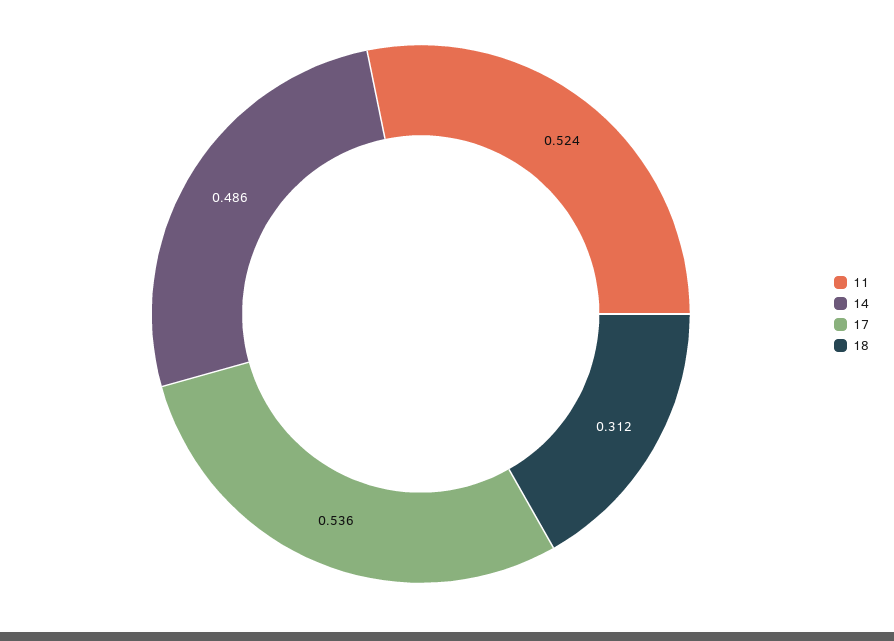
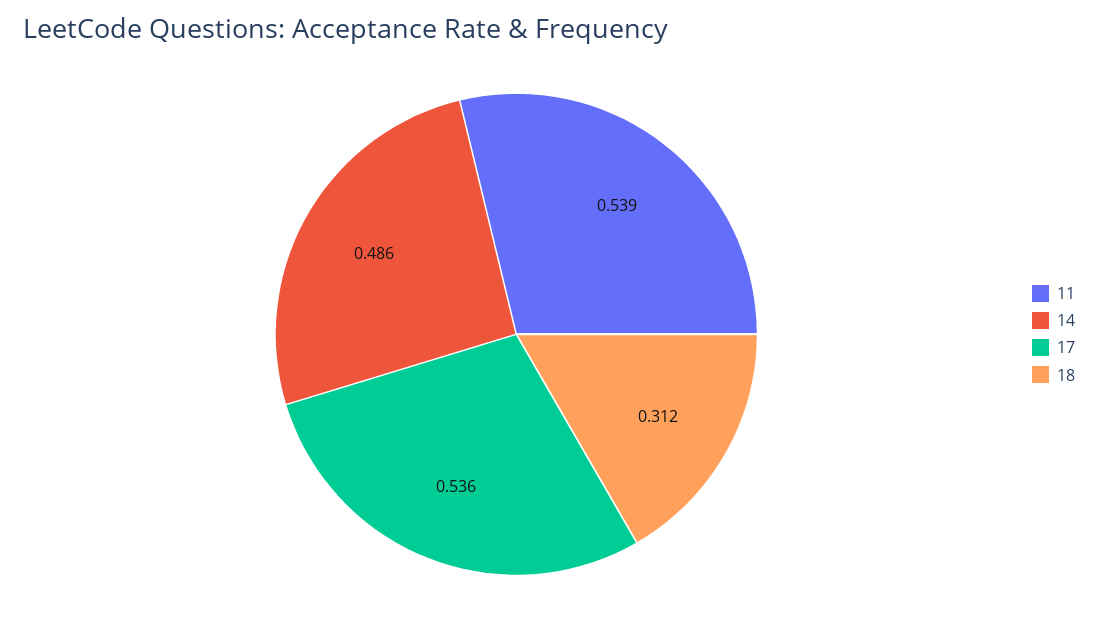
  {
-   "11": 0.524,
+   "11": 0.539,
    "14": 0.486,
    "17": 0.536,
    "18": 0.312
  }

